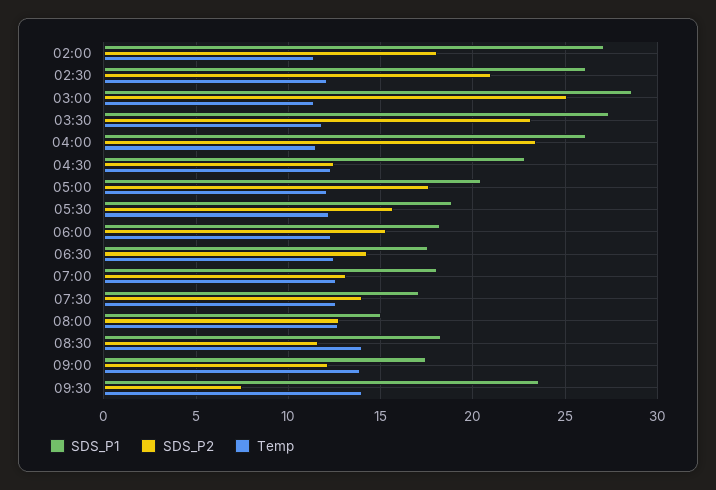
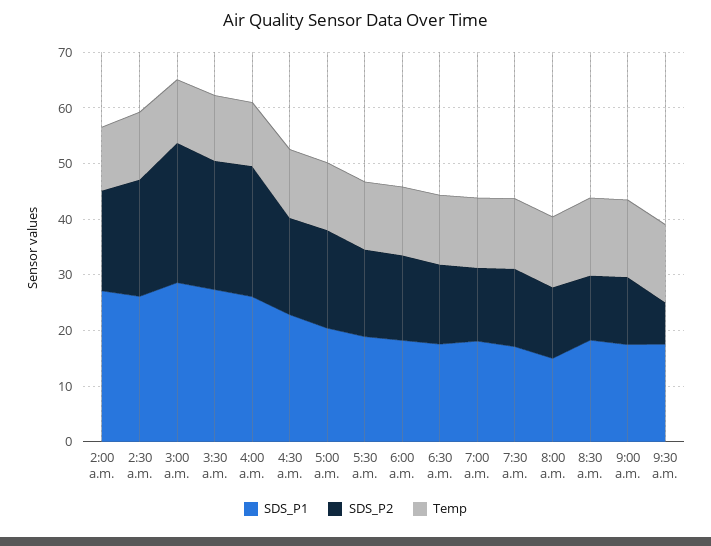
  {
    "SDS_P1": {
      "02:00": 27,
      "02:30": 26,
      "03:00": 28.5,
      "03:30": 27.5,
      "04:00": 26,
      "04:30": 23,
      "05:00": 20.5,
      "05:30": 19,
      "06:00": 18,
      "06:30": 17.5,
      "07:00": 18,
      "07:30": 17,
      "08:00": 15,
      "08:30": 18.5,
      "09:00": 17.5,
-     "09:30": 23.5
+     "09:30": 18
    },
    "SDS_P2": {
      "02:00": 18,
      "02:30": 21,
      "03:00": 25,
      "03:30": 23,
      "04:00": 23.5,
-     "04:30": 12.5,
+     "04:30": 18,
      "05:00": 17.5,
      "05:30": 15.5,
      "06:00": 15.5,
      "06:30": 14.5,
      "07:00": 13,
      "07:30": 14,
      "08:00": 12.5,
      "08:30": 11.5,
      "09:00": 12,
      "09:30": 7.5
    },
    "Temp": {
      "02:00": 11.5,
      "02:30": 12,
      "03:00": 11.5,
      "03:30": 12,
      "04:00": 11.5,
      "04:30": 12.5,
      "05:00": 12,
      "05:30": 12,
      "06:00": 12.5,
      "06:30": 12.5,
      "07:00": 12.5,
      "07:30": 12.5,
      "08:00": 12.5,
      "08:30": 14,
      "09:00": 14,
      "09:30": 14
    }
  }

